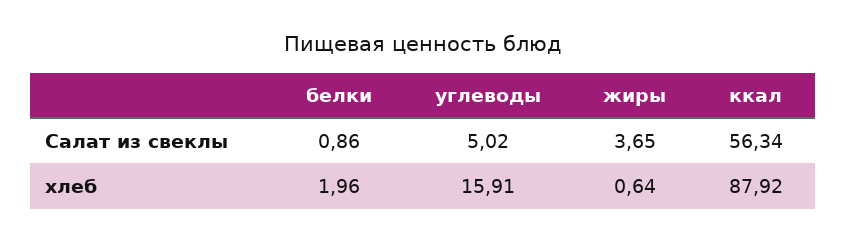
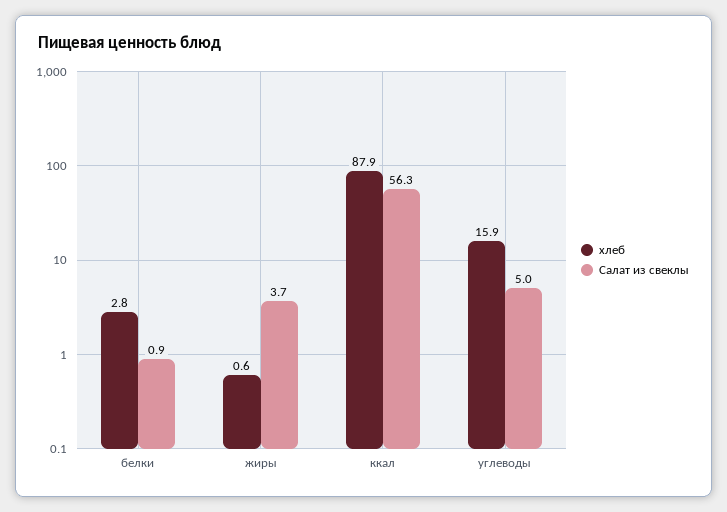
  {
    "Салат из свеклы": {
      "белки": 0.86,
      "углеводы": 5.02,
      "жиры": 3.65,
      "ккал": 56.34
    },
    "хлеб": {
-     "белки": 1.96,
+     "белки": 2.8,
      "углеводы": 15.91,
      "жиры": 0.64,
      "ккал": 87.92
    }
  }

